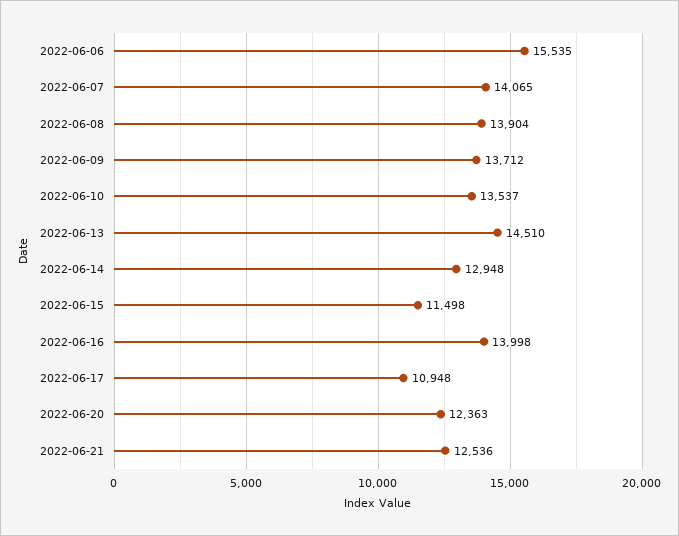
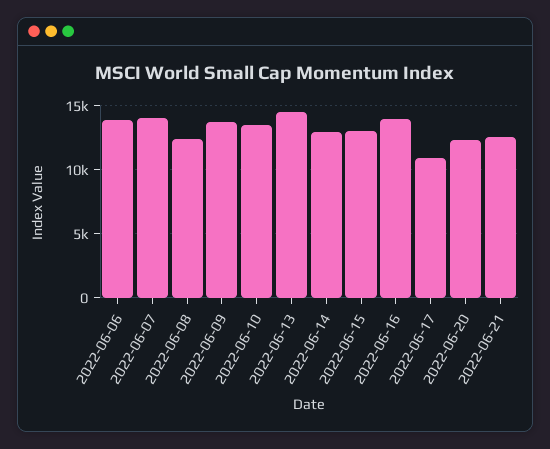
  {
-   "2022-06-06": 15535,
+   "2022-06-06": 14000,
    "2022-06-07": 14065,
-   "2022-06-08": 13904,
+   "2022-06-08": 12500,
    "2022-06-09": 13712,
    "2022-06-10": 13537,
    "2022-06-13": 14510,
    "2022-06-14": 12948,
-   "2022-06-15": 11498,
+   "2022-06-15": 13000,
    "2022-06-16": 13998,
    "2022-06-17": 10948,
    "2022-06-20": 12363,
    "2022-06-21": 12536
  }

